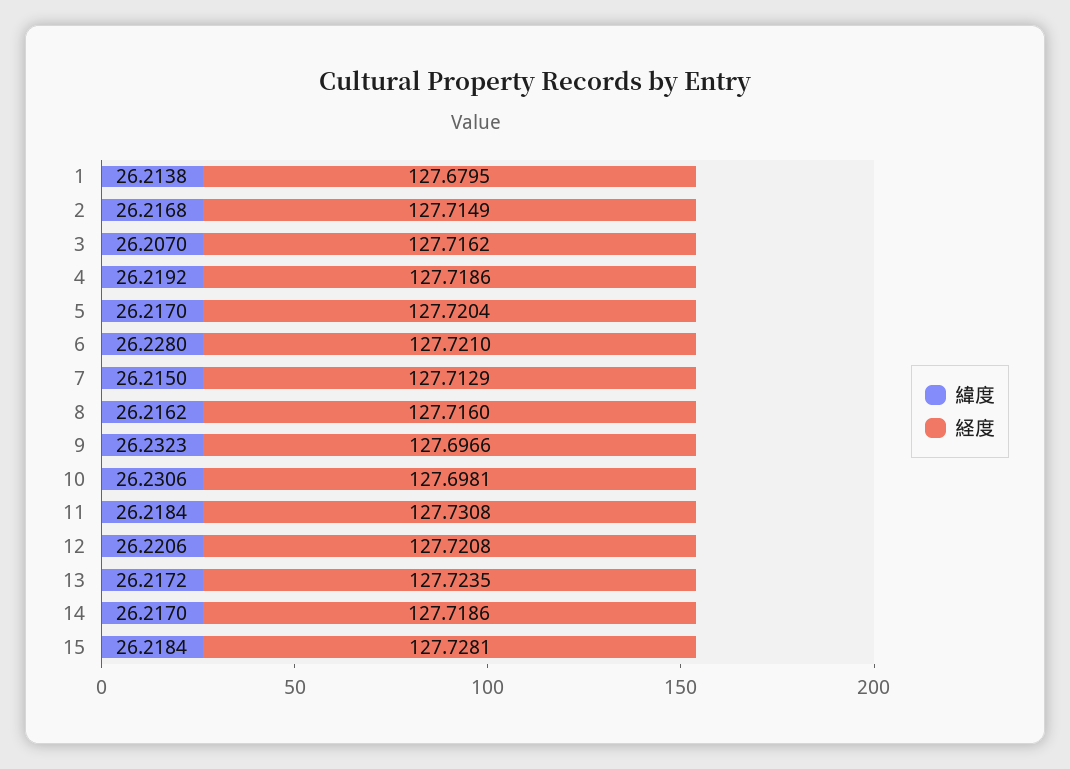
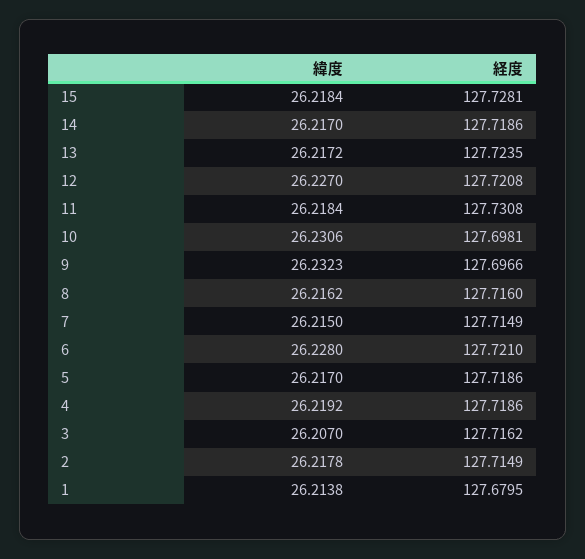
  {
    "緯度": {
      "1": 26.2138,
-     "2": 26.2168,
+     "2": 26.2178,
      "3": 26.207,
      "4": 26.2192,
      "5": 26.217,
      "6": 26.228,
      "7": 26.215,
      "8": 26.2162,
      "9": 26.2323,
      "10": 26.2306,
      "11": 26.2184,
-     "12": 26.2206,
+     "12": 26.227,
      "13": 26.2172,
      "14": 26.217,
      "15": 26.2184
    },
    "経度": {
      "1": 127.6795,
      "2": 127.7149,
      "3": 127.7162,
      "4": 127.7186,
-     "5": 127.7204,
+     "5": 127.7186,
      "6": 127.721,
-     "7": 127.7129,
+     "7": 127.7149,
      "8": 127.716,
      "9": 127.6966,
      "10": 127.6981,
      "11": 127.7308,
      "12": 127.7208,
      "13": 127.7235,
      "14": 127.7186,
      "15": 127.7281
    }
  }

